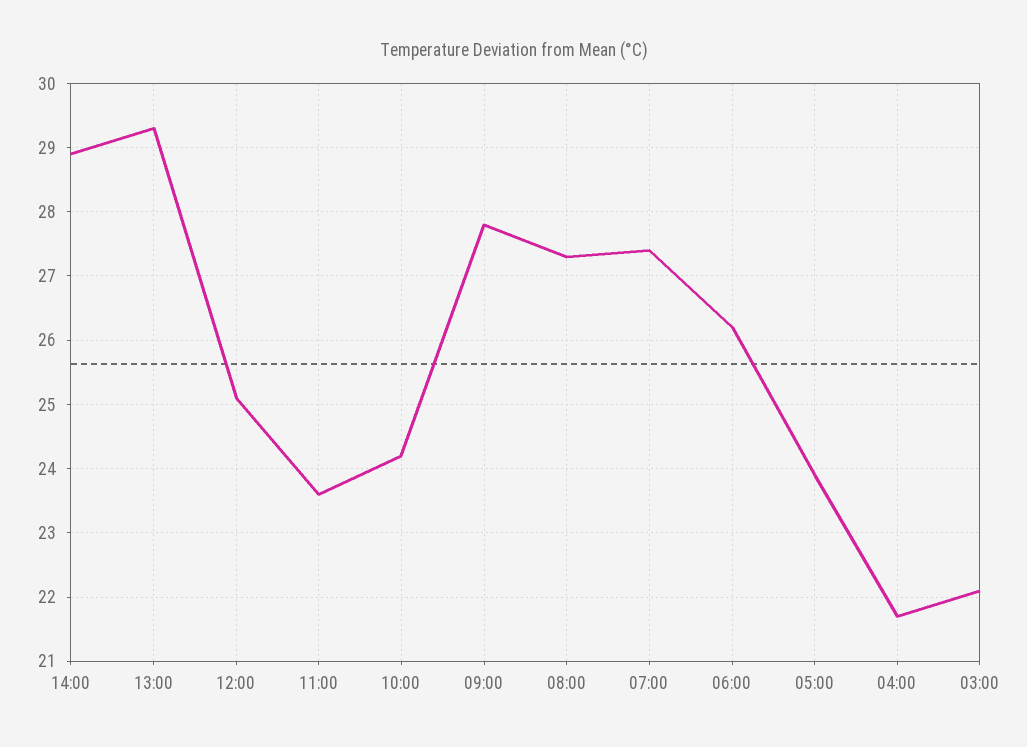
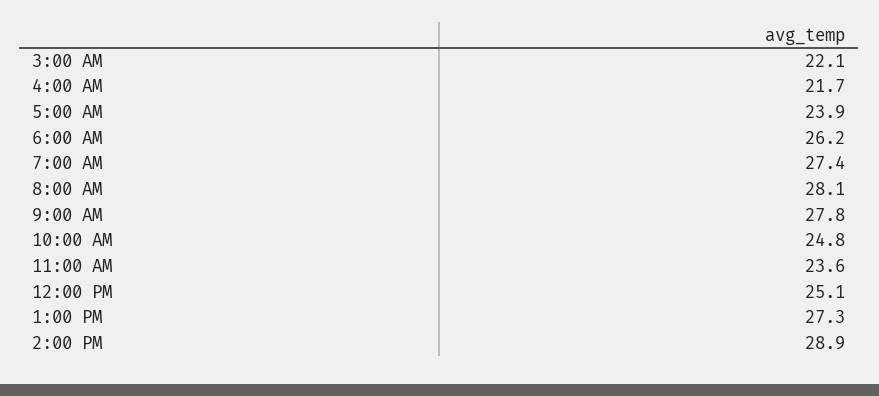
  {
    "14:00": 28.9,
-   "13:00": 29.3,
+   "13:00": 27.3,
    "12:00": 25.1,
    "11:00": 23.6,
-   "10:00": 24.2,
+   "10:00": 24.8,
    "09:00": 27.8,
-   "08:00": 27.3,
+   "08:00": 28.1,
    "07:00": 27.4,
    "06:00": 26.2,
    "05:00": 23.9,
    "04:00": 21.7,
    "03:00": 22.1
  }

